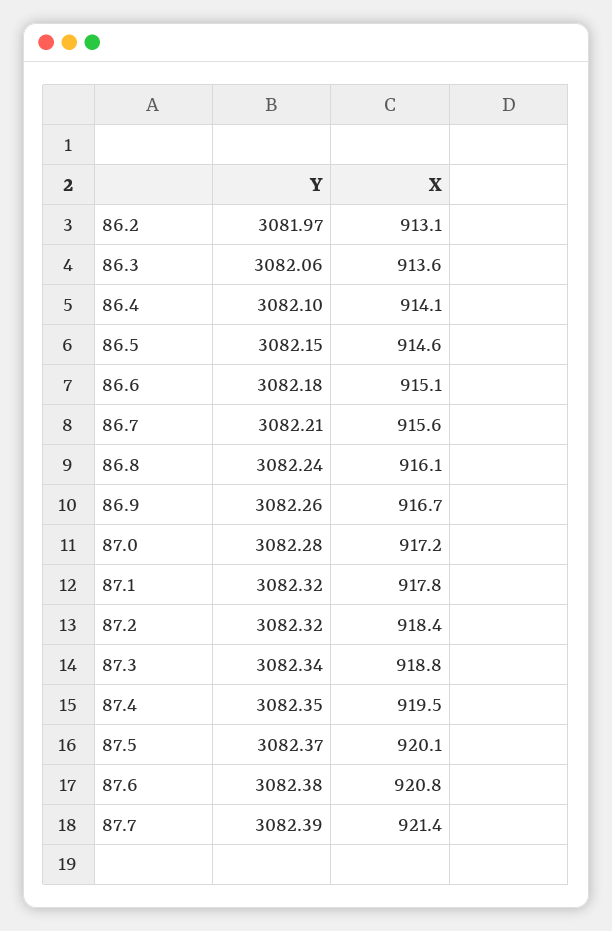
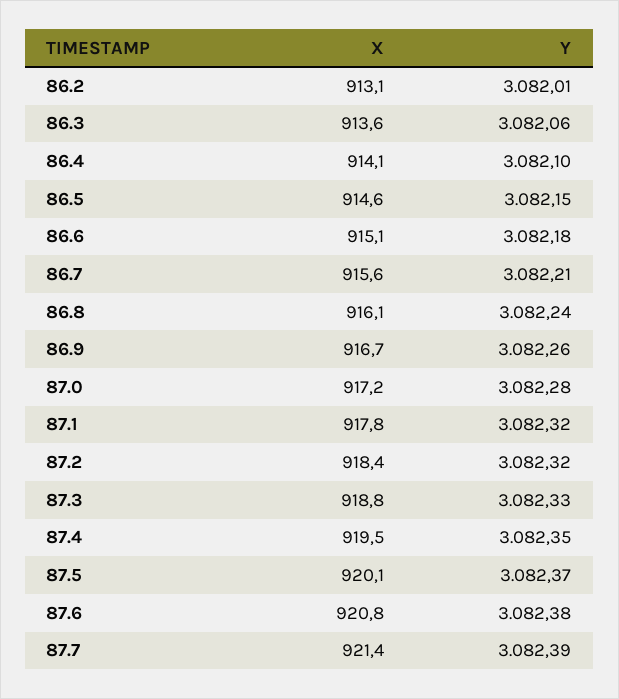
  {
    "Y": {
-     "86.2": 3081.97,
+     "86.2": 3082.01,
      "86.3": 3082.06,
      "86.4": 3082.1,
      "86.5": 3082.15,
      "86.6": 3082.18,
      "86.7": 3082.21,
      "86.8": 3082.24,
      "86.9": 3082.26,
      "87.0": 3082.28,
      "87.1": 3082.32,
      "87.2": 3082.32,
-     "87.3": 3082.34,
+     "87.3": 3082.33,
      "87.4": 3082.35,
      "87.5": 3082.37,
      "87.6": 3082.38,
      "87.7": 3082.39
    },
    "X": {
      "86.2": 913.1,
      "86.3": 913.6,
      "86.4": 914.1,
      "86.5": 914.6,
      "86.6": 915.1,
      "86.7": 915.6,
      "86.8": 916.1,
      "86.9": 916.7,
      "87.0": 917.2,
      "87.1": 917.8,
      "87.2": 918.4,
      "87.3": 918.8,
      "87.4": 919.5,
      "87.5": 920.1,
      "87.6": 920.8,
      "87.7": 921.4
    }
  }

